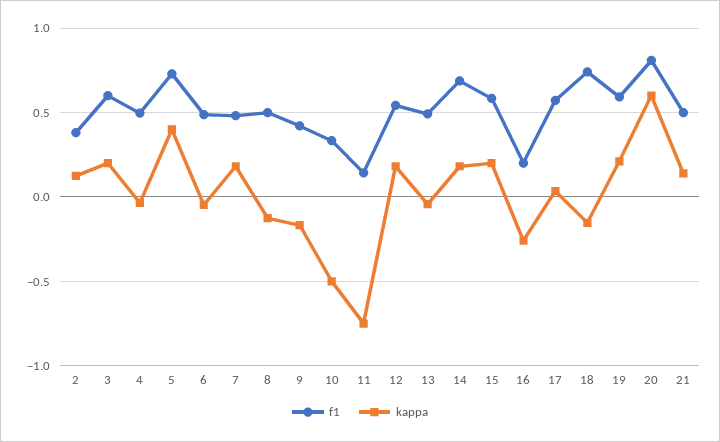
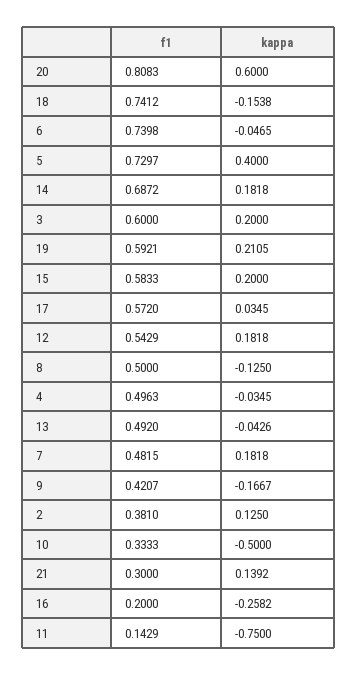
  {
    "f1": {
      "2": 0.381,
      "3": 0.6,
      "4": 0.4963,
      "5": 0.7297,
-     "6": 0.5,
+     "6": 0.7398,
      "7": 0.4815,
      "8": 0.5,
      "9": 0.4207,
      "10": 0.3333,
      "11": 0.1429,
      "12": 0.5429,
      "13": 0.492,
      "14": 0.6872,
      "15": 0.5833,
      "16": 0.2,
      "17": 0.572,
      "18": 0.7412,
      "19": 0.5921,
      "20": 0.8083,
-     "21": 0.5
+     "21": 0.3
    },
    "kappa": {
      "2": 0.125,
      "3": 0.2,
      "4": -0.0345,
      "5": 0.4,
      "6": -0.0465,
      "7": 0.1818,
      "8": -0.125,
      "9": -0.1667,
      "10": -0.5,
      "11": -0.75,
      "12": 0.1818,
      "13": -0.0426,
      "14": 0.1818,
      "15": 0.2,
      "16": -0.2582,
      "17": 0.0345,
      "18": -0.1538,
      "19": 0.2105,
      "20": 0.6,
      "21": 0.1392
    }
  }

